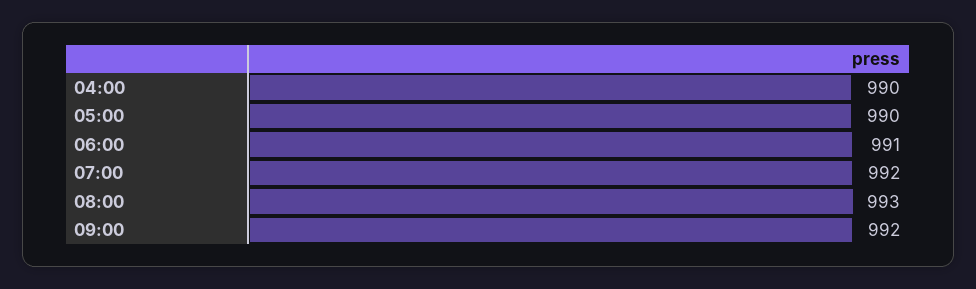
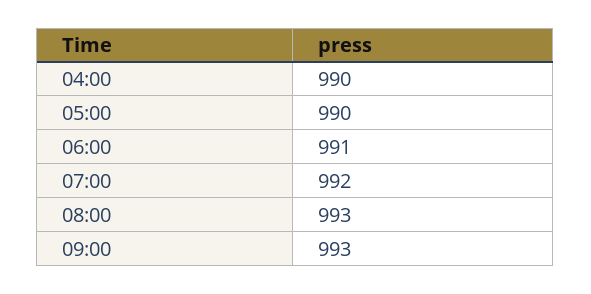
  {
    "04:00": 990,
    "05:00": 990,
    "06:00": 991,
    "07:00": 992,
    "08:00": 993,
-   "09:00": 992
+   "09:00": 993
  }

